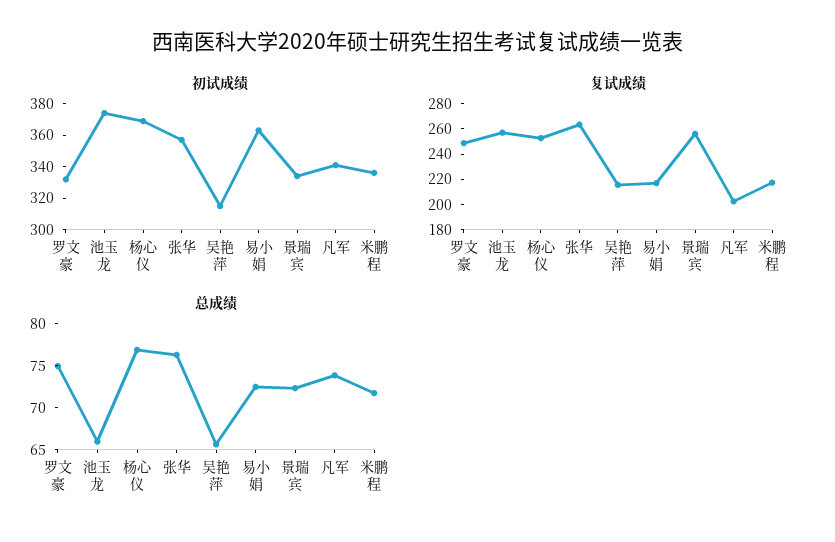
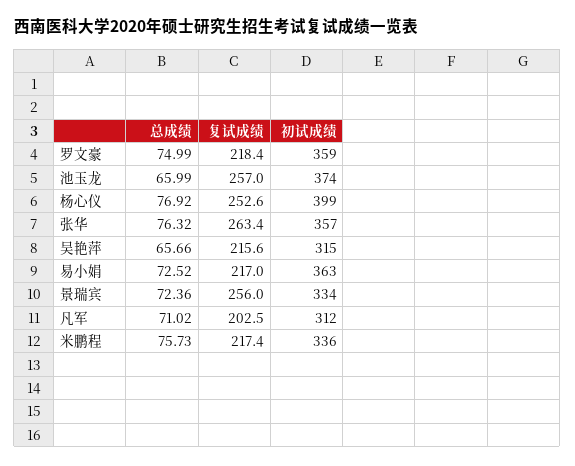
  {
    "初试成绩": {
-     "罗文豪": 330,
+     "罗文豪": 359,
      "池玉龙": 374,
-     "杨心仪": 370,
+     "杨心仪": 399,
      "张华": 357,
      "吴艳萍": 315,
      "易小娟": 363,
      "景瑞宾": 334,
-     "凡军": 340,
+     "凡军": 312,
      "米鹏程": 336
    },
    "复试成绩": {
-     "罗文豪": 250,
+     "罗文豪": 218.4,
      "池玉龙": 257,
      "杨心仪": 252.6,
      "张华": 263.4,
      "吴艳萍": 215.6,
      "易小娟": 217,
      "景瑞宾": 256,
      "凡军": 202.5,
      "米鹏程": 217.4
    },
    "总成绩": {
      "罗文豪": 74.99,
      "池玉龙": 65.99,
      "杨心仪": 76.92,
      "张华": 76.32,
      "吴艳萍": 65.66,
      "易小娟": 72.52,
      "景瑞宾": 72.36,
-     "凡军": 74,
+     "凡军": 71.02,
-     "米鹏程": 72
+     "米鹏程": 75.73
    }
  }

